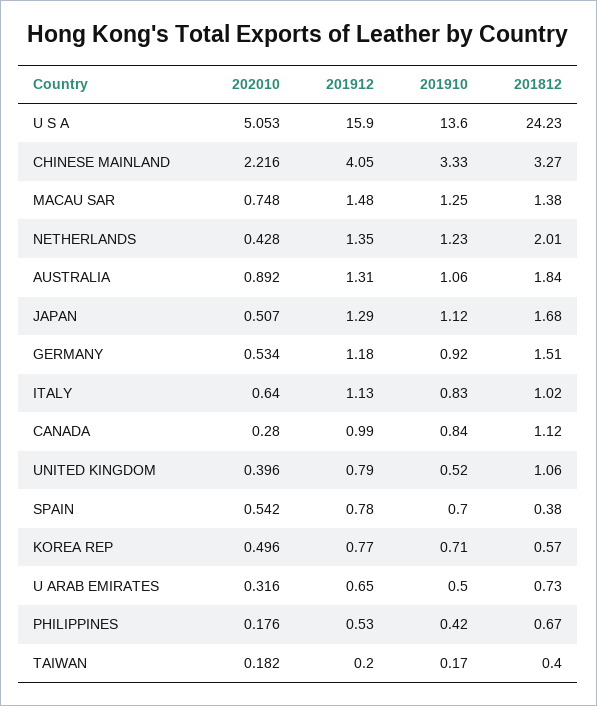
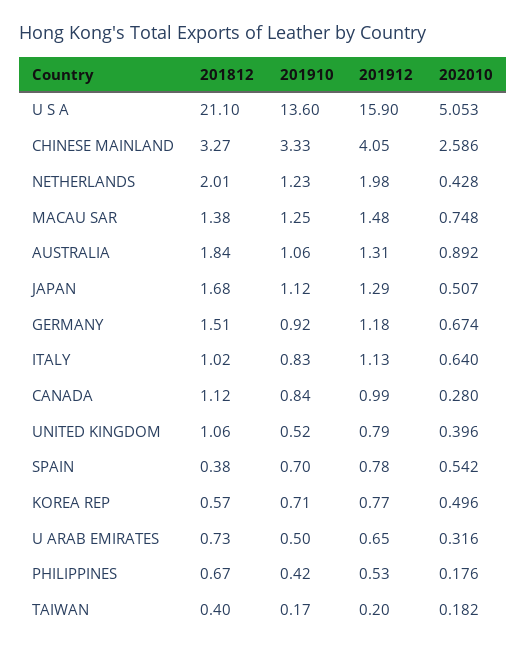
  {
    "202010": {
      "U S A": 5.053,
-     "CHINESE MAINLAND": 2.216,
+     "CHINESE MAINLAND": 2.586,
      "MACAU SAR": 0.748,
      "NETHERLANDS": 0.428,
      "AUSTRALIA": 0.892,
      "JAPAN": 0.507,
-     "GERMANY": 0.534,
+     "GERMANY": 0.674,
      "ITALY": 0.64,
      "CANADA": 0.28,
      "UNITED KINGDOM": 0.396,
      "SPAIN": 0.542,
      "KOREA REP": 0.496,
      "U ARAB EMIRATES": 0.316,
      "PHILIPPINES": 0.176,
      "TAIWAN": 0.182
    },
    "201912": {
      "U S A": 15.9,
      "CHINESE MAINLAND": 4.05,
      "MACAU SAR": 1.48,
-     "NETHERLANDS": 1.35,
+     "NETHERLANDS": 1.98,
      "AUSTRALIA": 1.31,
      "JAPAN": 1.29,
      "GERMANY": 1.18,
      "ITALY": 1.13,
      "CANADA": 0.99,
      "UNITED KINGDOM": 0.79,
      "SPAIN": 0.78,
      "KOREA REP": 0.77,
      "U ARAB EMIRATES": 0.65,
      "PHILIPPINES": 0.53,
      "TAIWAN": 0.2
    },
    "201910": {
      "U S A": 13.6,
      "CHINESE MAINLAND": 3.33,
      "MACAU SAR": 1.25,
      "NETHERLANDS": 1.23,
      "AUSTRALIA": 1.06,
      "JAPAN": 1.12,
      "GERMANY": 0.92,
      "ITALY": 0.83,
      "CANADA": 0.84,
      "UNITED KINGDOM": 0.52,
      "SPAIN": 0.7,
      "KOREA REP": 0.71,
      "U ARAB EMIRATES": 0.5,
      "PHILIPPINES": 0.42,
      "TAIWAN": 0.17
    },
    "201812": {
-     "U S A": 24.23,
+     "U S A": 21.1,
      "CHINESE MAINLAND": 3.27,
      "MACAU SAR": 1.38,
      "NETHERLANDS": 2.01,
      "AUSTRALIA": 1.84,
      "JAPAN": 1.68,
      "GERMANY": 1.51,
      "ITALY": 1.02,
      "CANADA": 1.12,
      "UNITED KINGDOM": 1.06,
      "SPAIN": 0.38,
      "KOREA REP": 0.57,
      "U ARAB EMIRATES": 0.73,
      "PHILIPPINES": 0.67,
      "TAIWAN": 0.4
    }
  }

